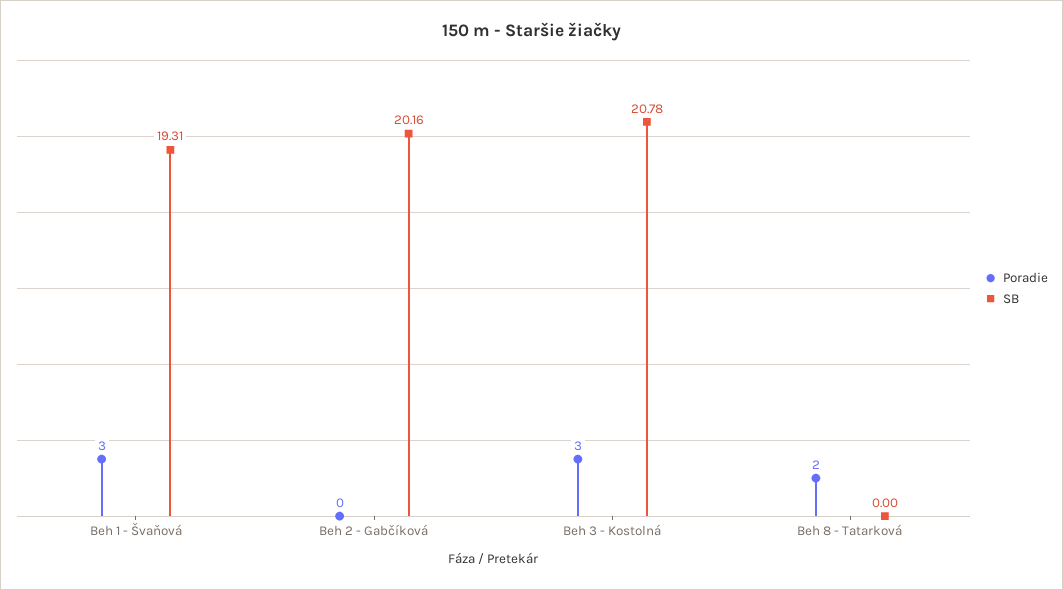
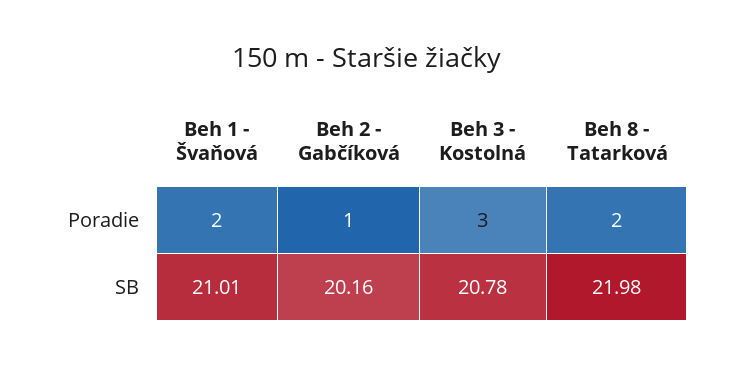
  {
    "Poradie": {
-     "Beh 1 - Švaňová": 3,
+     "Beh 1 - Švaňová": 2,
-     "Beh 2 - Gabčíková": 0,
+     "Beh 2 - Gabčíková": 1,
      "Beh 3 - Kostolná": 3,
      "Beh 8 - Tatarková": 2
    },
    "SB": {
-     "Beh 1 - Švaňová": 19.31,
+     "Beh 1 - Švaňová": 21.01,
      "Beh 2 - Gabčíková": 20.16,
      "Beh 3 - Kostolná": 20.78,
-     "Beh 8 - Tatarková": 0
+     "Beh 8 - Tatarková": 21.98
    }
  }

